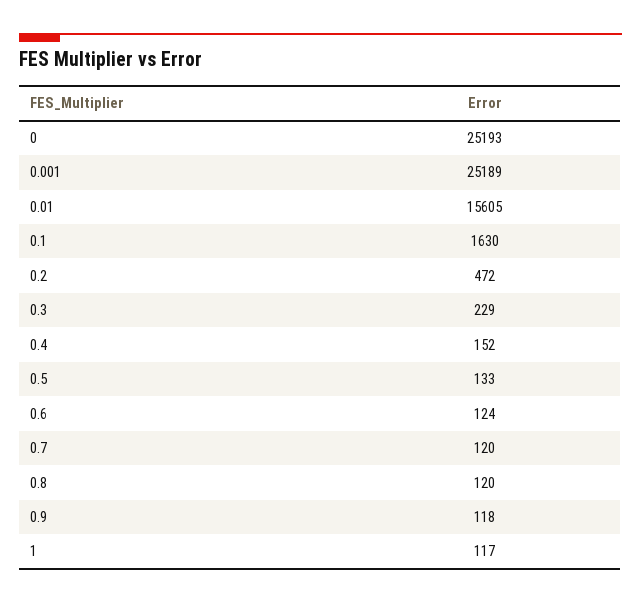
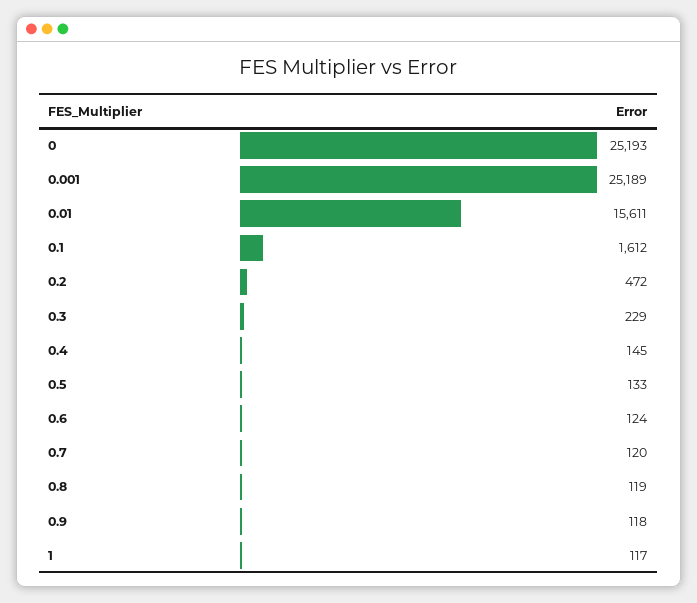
  {
    "0": 25193,
    "0.001": 25189,
-   "0.01": 15605,
+   "0.01": 15611,
-   "0.1": 1630,
+   "0.1": 1612,
    "0.2": 472,
    "0.3": 229,
-   "0.4": 152,
+   "0.4": 145,
    "0.5": 133,
    "0.6": 124,
    "0.7": 120,
-   "0.8": 120,
+   "0.8": 119,
    "0.9": 118,
    "1": 117
  }

